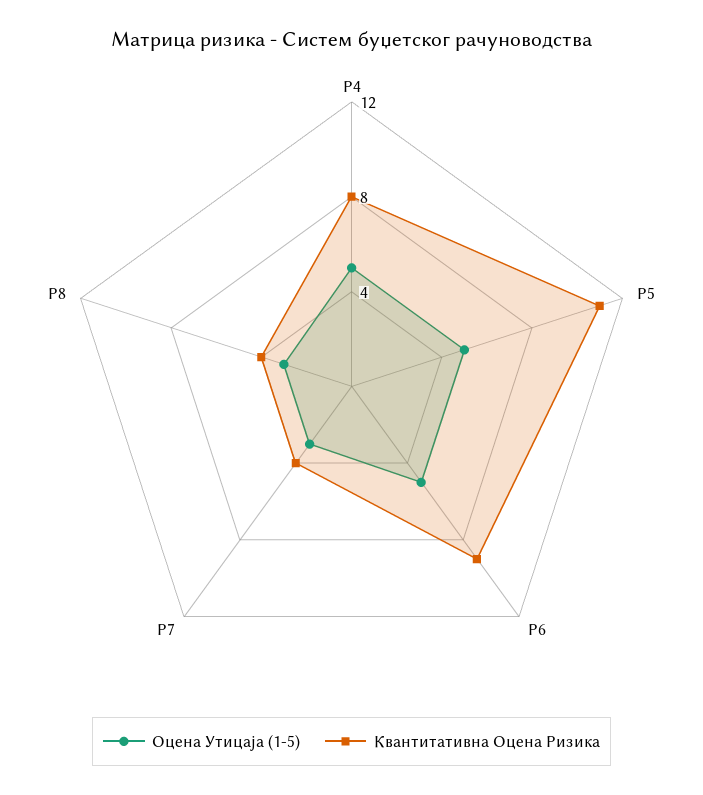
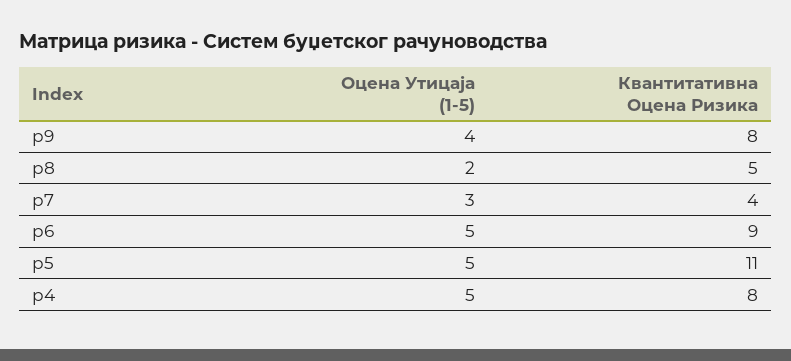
  {
    "Оцена Утицаја (1-5)": {
      "Р4": 5,
      "Р5": 5,
      "Р6": 5,
      "Р7": 3,
-     "Р8": 3
+     "Р8": 2,
+     "р9": 4
    },
    "Квантитативна Оцена Ризика": {
      "Р4": 8,
      "Р5": 11,
      "Р6": 9,
      "Р7": 4,
-     "Р8": 4
+     "Р8": 5,
+     "р9": 8
    }
  }

